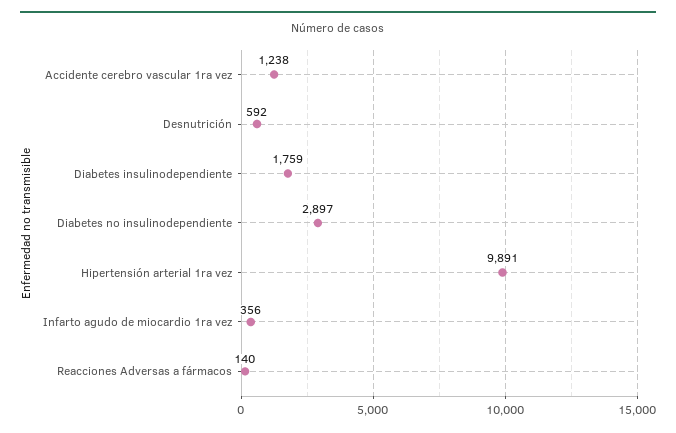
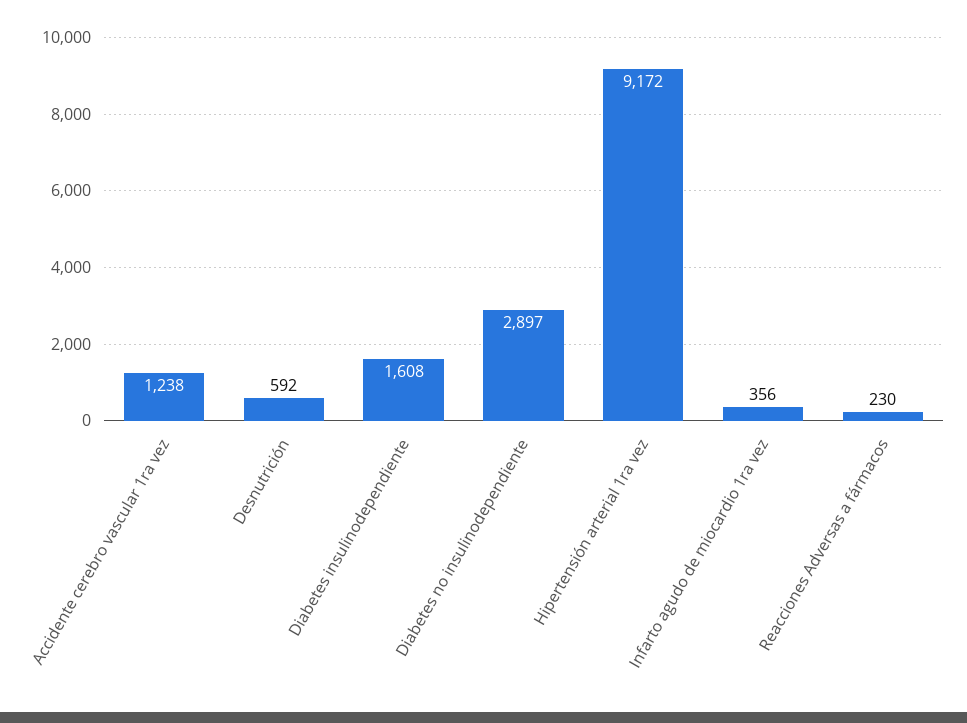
  {
    "Accidente cerebro vascular 1ra vez": 1238,
    "Desnutrición": 592,
-   "Diabetes insulinodependiente": 1759,
+   "Diabetes insulinodependiente": 1608,
    "Diabetes no insulinodependiente": 2897,
-   "Hipertensión arterial 1ra vez": 9891,
+   "Hipertensión arterial 1ra vez": 9172,
    "Infarto agudo de miocardio 1ra vez": 356,
-   "Reacciones Adversas a fármacos": 140
+   "Reacciones Adversas a fármacos": 230
  }

